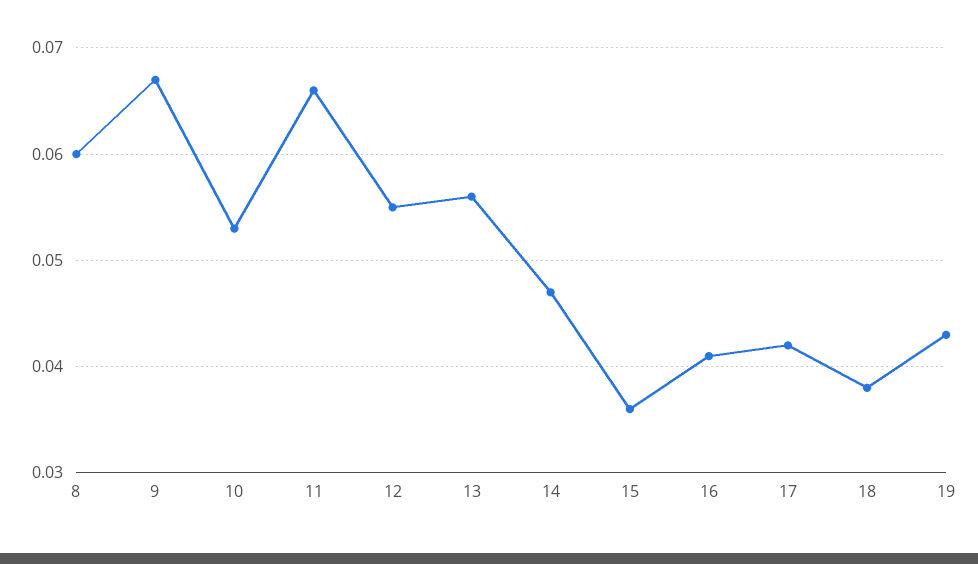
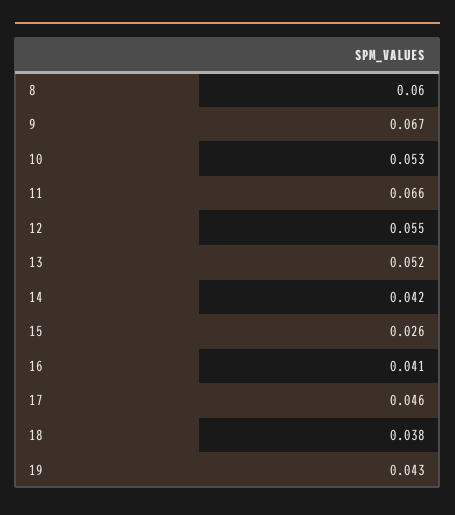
  {
    "8": 0.06,
    "9": 0.067,
    "10": 0.053,
    "11": 0.066,
    "12": 0.055,
-   "13": 0.056,
+   "13": 0.052,
-   "14": 0.047,
+   "14": 0.042,
-   "15": 0.036,
+   "15": 0.026,
    "16": 0.041,
-   "17": 0.042,
+   "17": 0.046,
    "18": 0.038,
    "19": 0.043
  }

